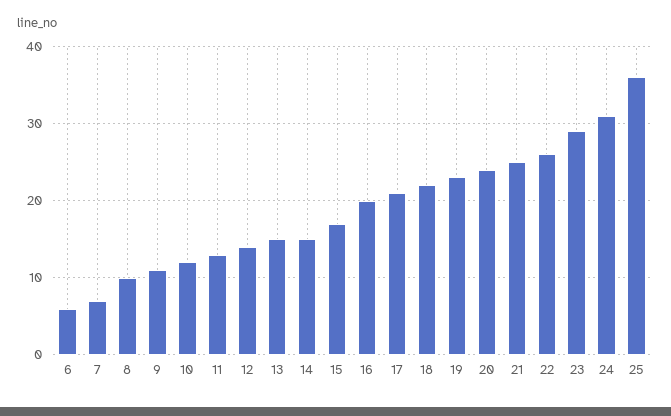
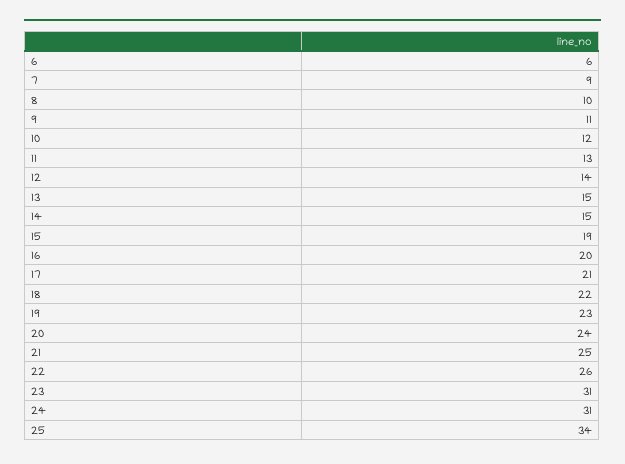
  {
    "6": 6,
-   "7": 7,
+   "7": 9,
    "8": 10,
    "9": 11,
    "10": 12,
    "11": 13,
    "12": 14,
    "13": 15,
    "14": 15,
-   "15": 17,
+   "15": 19,
    "16": 20,
    "17": 21,
    "18": 22,
    "19": 23,
    "20": 24,
    "21": 25,
    "22": 26,
-   "23": 29,
+   "23": 31,
    "24": 31,
-   "25": 36
+   "25": 34
  }

